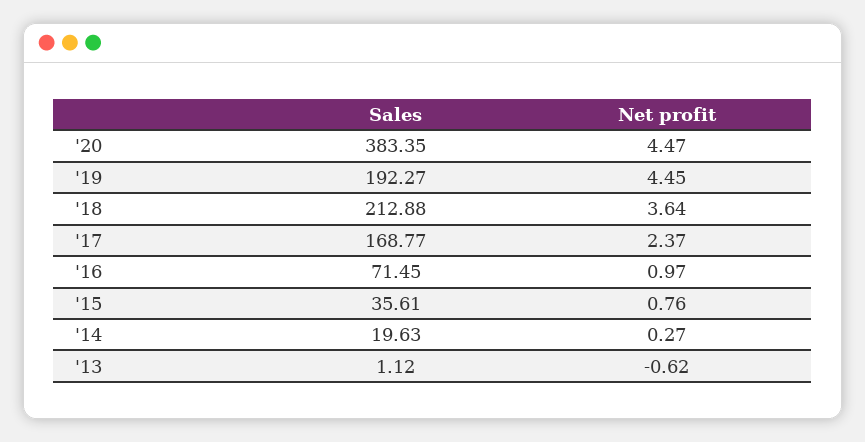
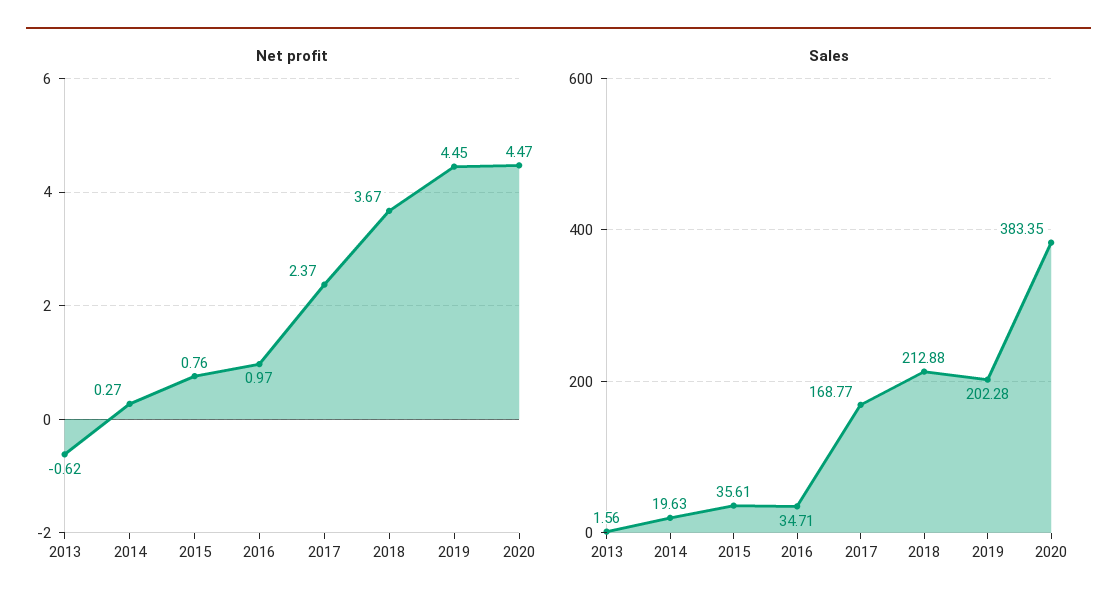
  {
    "Sales": {
      "'20": 383.35,
-     "'19": 192.27,
+     "'19": 202.28,
      "'18": 212.88,
      "'17": 168.77,
-     "'16": 71.45,
+     "'16": 34.71,
      "'15": 35.61,
      "'14": 19.63,
-     "'13": 1.12
+     "'13": 1.56
    },
    "Net profit": {
      "'20": 4.47,
      "'19": 4.45,
-     "'18": 3.64,
+     "'18": 3.67,
      "'17": 2.37,
      "'16": 0.97,
      "'15": 0.76,
      "'14": 0.27,
      "'13": -0.62
    }
  }

